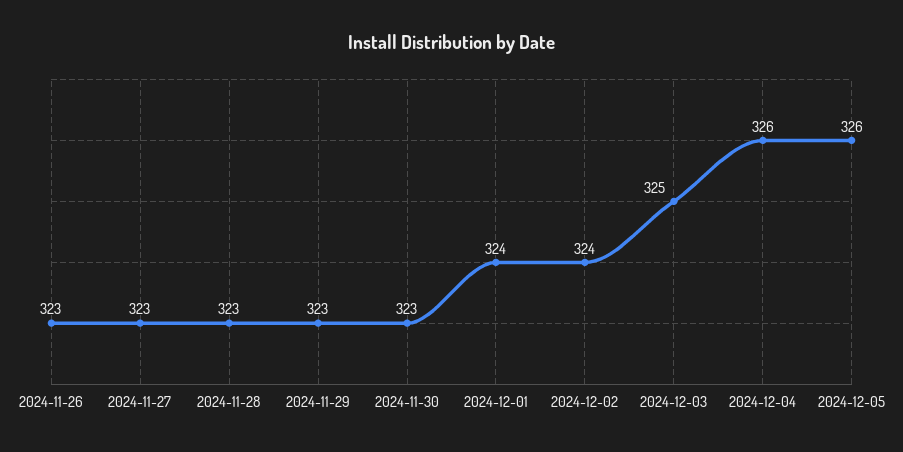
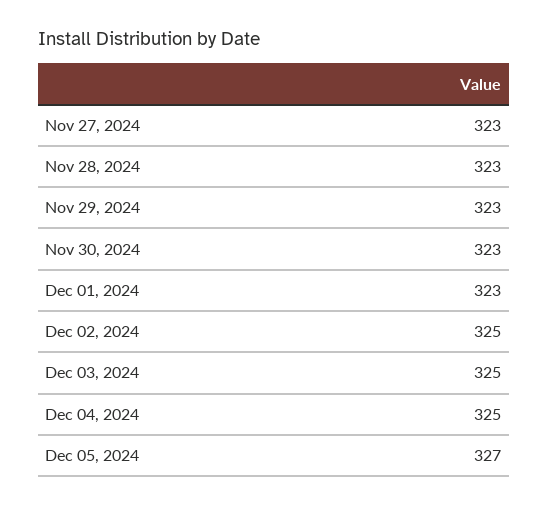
  {
-   "2024-11-26": 323,
    "2024-11-27": 323,
    "2024-11-28": 323,
    "2024-11-29": 323,
    "2024-11-30": 323,
-   "2024-12-01": 324,
+   "2024-12-01": 323,
-   "2024-12-02": 324,
+   "2024-12-02": 325,
    "2024-12-03": 325,
-   "2024-12-04": 326,
+   "2024-12-04": 325,
-   "2024-12-05": 326
+   "2024-12-05": 327
  }

